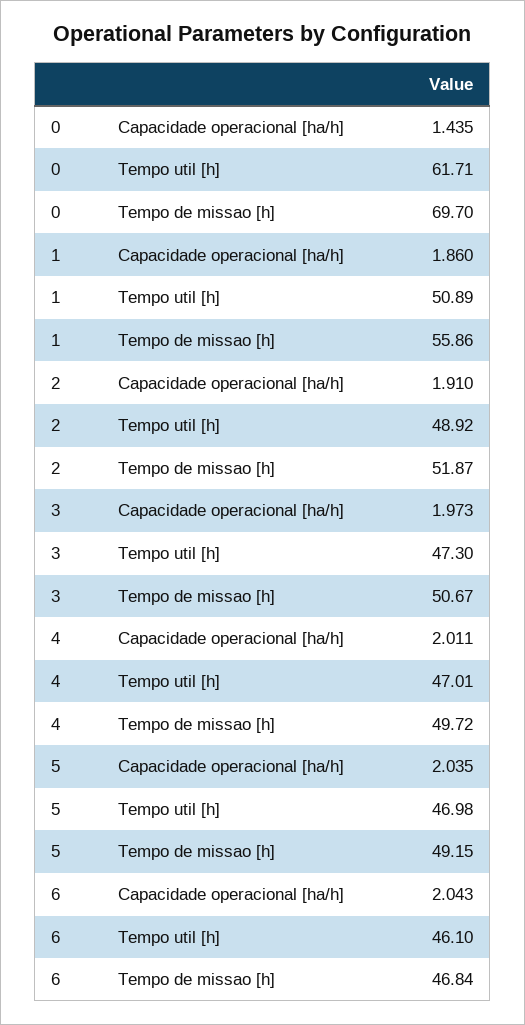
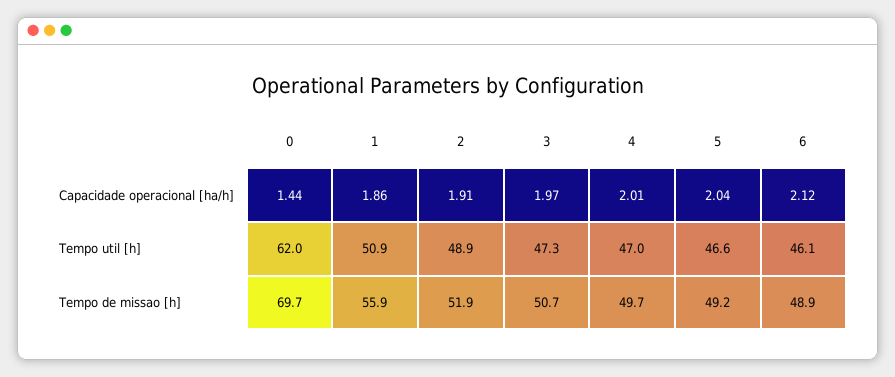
  {
    "0": {
      "Capacidade operacional [ha/h]": 1.435,
-     "Tempo util [h]": 61.71,
+     "Tempo util [h]": 62,
      "Tempo de missao [h]": 69.7
    },
    "1": {
      "Capacidade operacional [ha/h]": 1.86,
      "Tempo util [h]": 50.89,
      "Tempo de missao [h]": 55.86
    },
    "2": {
      "Capacidade operacional [ha/h]": 1.91,
      "Tempo util [h]": 48.92,
      "Tempo de missao [h]": 51.87
    },
    "3": {
      "Capacidade operacional [ha/h]": 1.973,
      "Tempo util [h]": 47.3,
      "Tempo de missao [h]": 50.67
    },
    "4": {
      "Capacidade operacional [ha/h]": 2.011,
      "Tempo util [h]": 47.01,
      "Tempo de missao [h]": 49.72
    },
    "5": {
      "Capacidade operacional [ha/h]": 2.035,
-     "Tempo util [h]": 46.98,
+     "Tempo util [h]": 46.6,
      "Tempo de missao [h]": 49.15
    },
    "6": {
-     "Capacidade operacional [ha/h]": 2.043,
+     "Capacidade operacional [ha/h]": 2.12,
      "Tempo util [h]": 46.1,
-     "Tempo de missao [h]": 46.84
+     "Tempo de missao [h]": 48.9
    }
  }

